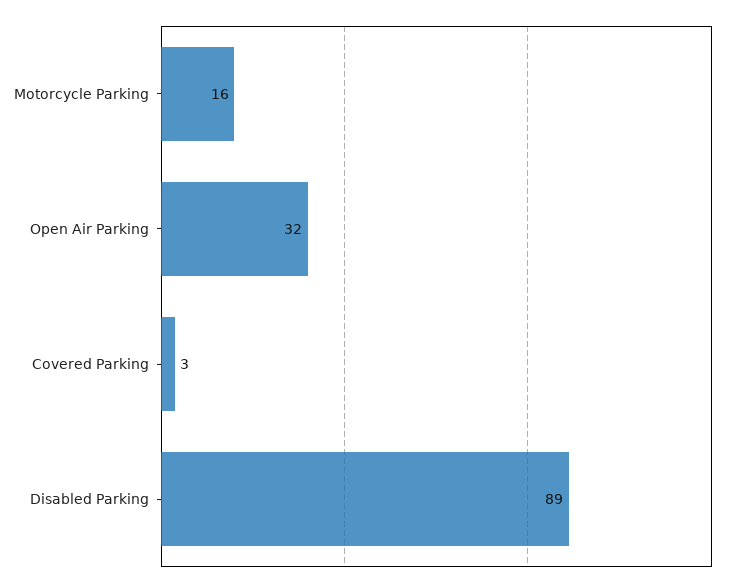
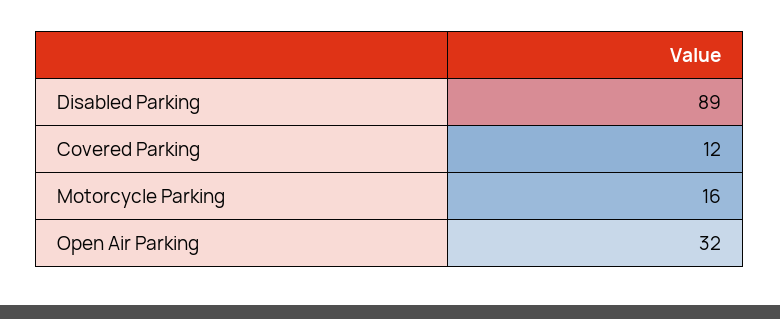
  {
    "Motorcycle Parking": 16,
    "Open Air Parking": 32,
-   "Covered Parking": 3,
+   "Covered Parking": 12,
    "Disabled Parking": 89
  }

